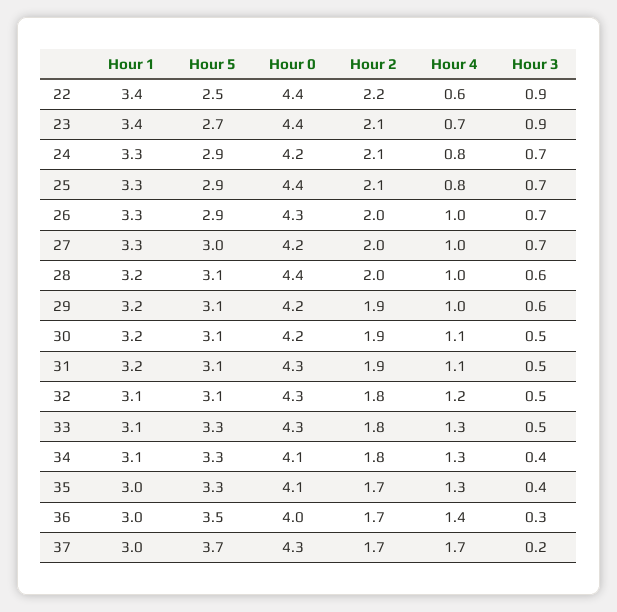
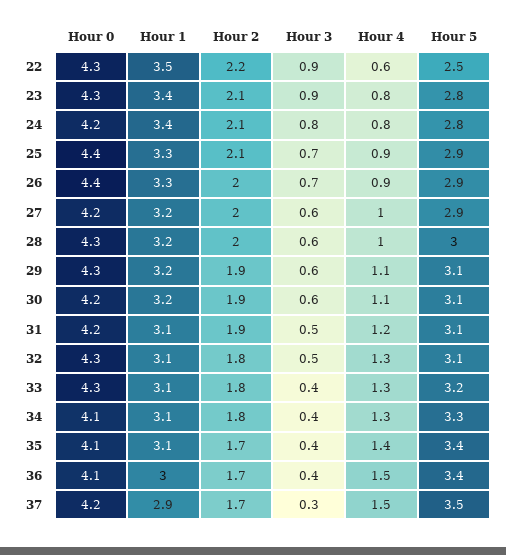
  {
    "Hour 1": {
-     "22": 3.4,
+     "22": 3.5,
      "23": 3.4,
-     "24": 3.3,
+     "24": 3.4,
      "25": 3.3,
      "26": 3.3,
-     "27": 3.3,
+     "27": 3.2,
      "28": 3.2,
      "29": 3.2,
      "30": 3.2,
-     "31": 3.2,
+     "31": 3.1,
      "32": 3.1,
      "33": 3.1,
      "34": 3.1,
-     "35": 3,
+     "35": 3.1,
      "36": 3,
-     "37": 3
+     "37": 2.9
    },
    "Hour 5": {
      "22": 2.5,
-     "23": 2.7,
+     "23": 2.8,
-     "24": 2.9,
+     "24": 2.8,
      "25": 2.9,
      "26": 2.9,
-     "27": 3,
+     "27": 2.9,
-     "28": 3.1,
+     "28": 3,
      "29": 3.1,
      "30": 3.1,
      "31": 3.1,
      "32": 3.1,
-     "33": 3.3,
+     "33": 3.2,
      "34": 3.3,
-     "35": 3.3,
+     "35": 3.4,
-     "36": 3.5,
+     "36": 3.4,
-     "37": 3.7
+     "37": 3.5
    },
    "Hour 0": {
-     "22": 4.4,
+     "22": 4.3,
-     "23": 4.4,
+     "23": 4.3,
      "24": 4.2,
      "25": 4.4,
-     "26": 4.3,
+     "26": 4.4,
      "27": 4.2,
-     "28": 4.4,
+     "28": 4.3,
-     "29": 4.2,
+     "29": 4.3,
      "30": 4.2,
-     "31": 4.3,
+     "31": 4.2,
      "32": 4.3,
      "33": 4.3,
      "34": 4.1,
      "35": 4.1,
-     "36": 4,
+     "36": 4.1,
-     "37": 4.3
+     "37": 4.2
    },
    "Hour 2": {
      "22": 2.2,
      "23": 2.1,
      "24": 2.1,
      "25": 2.1,
      "26": 2,
      "27": 2,
      "28": 2,
      "29": 1.9,
      "30": 1.9,
      "31": 1.9,
      "32": 1.8,
      "33": 1.8,
      "34": 1.8,
      "35": 1.7,
      "36": 1.7,
      "37": 1.7
    },
    "Hour 4": {
      "22": 0.6,
-     "23": 0.7,
+     "23": 0.8,
      "24": 0.8,
-     "25": 0.8,
+     "25": 0.9,
-     "26": 1,
+     "26": 0.9,
      "27": 1,
      "28": 1,
-     "29": 1,
+     "29": 1.1,
      "30": 1.1,
-     "31": 1.1,
+     "31": 1.2,
-     "32": 1.2,
+     "32": 1.3,
      "33": 1.3,
      "34": 1.3,
-     "35": 1.3,
+     "35": 1.4,
-     "36": 1.4,
+     "36": 1.5,
-     "37": 1.7
+     "37": 1.5
    },
    "Hour 3": {
      "22": 0.9,
      "23": 0.9,
-     "24": 0.7,
+     "24": 0.8,
      "25": 0.7,
      "26": 0.7,
-     "27": 0.7,
+     "27": 0.6,
      "28": 0.6,
      "29": 0.6,
-     "30": 0.5,
+     "30": 0.6,
      "31": 0.5,
      "32": 0.5,
-     "33": 0.5,
+     "33": 0.4,
      "34": 0.4,
      "35": 0.4,
-     "36": 0.3,
+     "36": 0.4,
-     "37": 0.2
+     "37": 0.3
    }
  }

